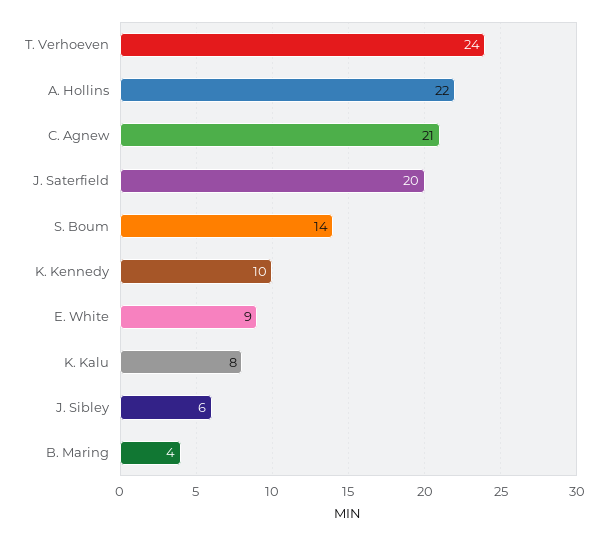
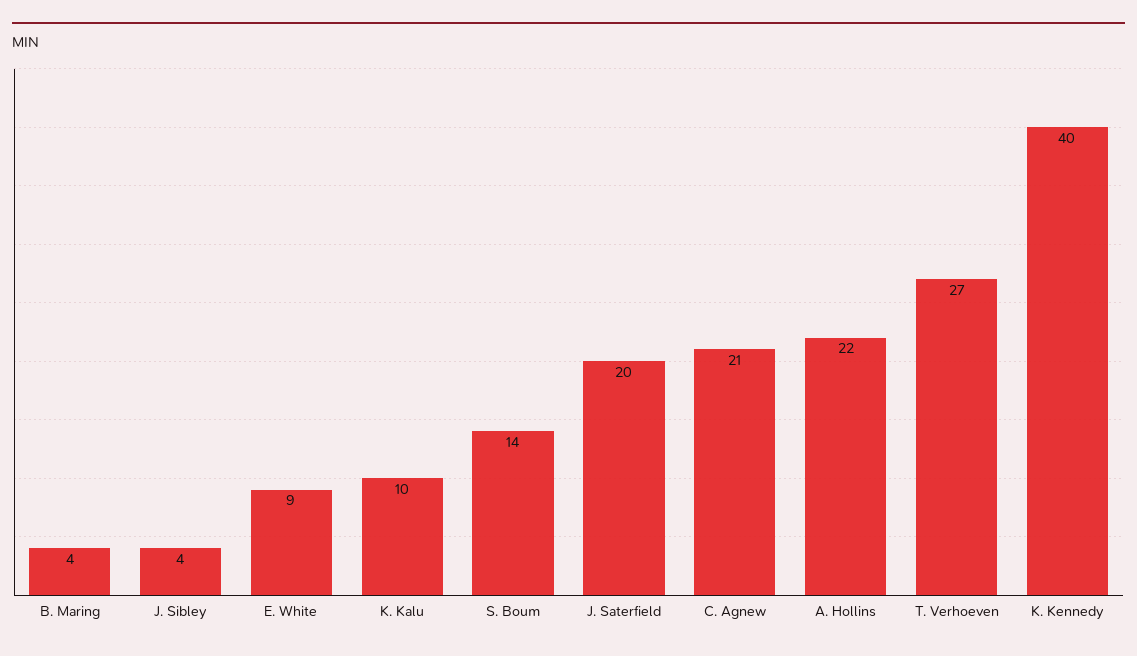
  {
-   "T. Verhoeven": 24,
+   "T. Verhoeven": 27,
    "A. Hollins": 22,
    "C. Agnew": 21,
    "J. Saterfield": 20,
    "S. Boum": 14,
-   "K. Kennedy": 10,
+   "K. Kennedy": 40,
    "E. White": 9,
-   "K. Kalu": 8,
+   "K. Kalu": 10,
-   "J. Sibley": 6,
+   "J. Sibley": 4,
    "B. Maring": 4
  }

